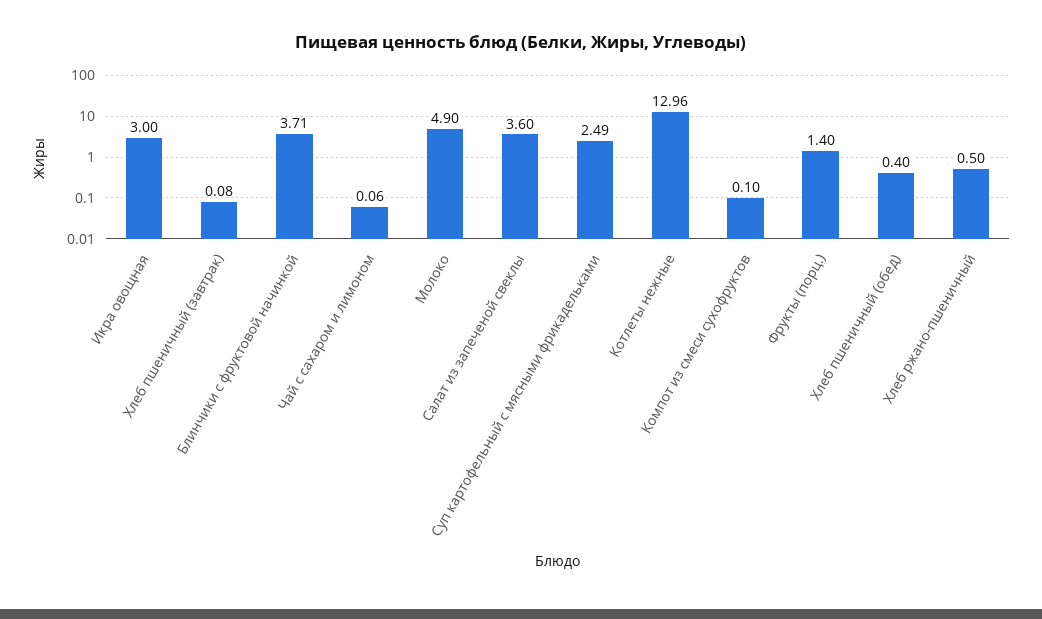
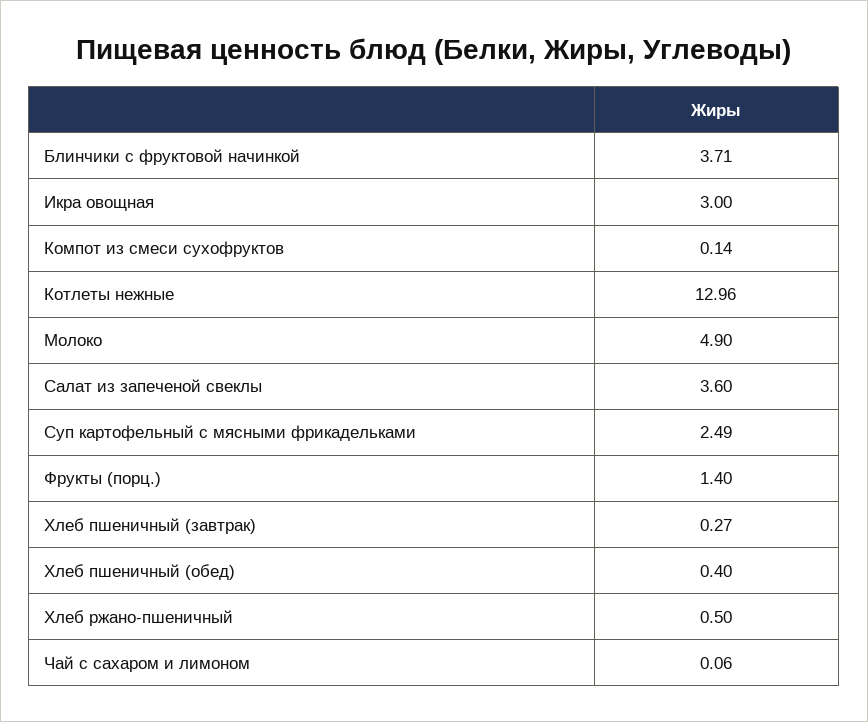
  {
    "Икра овощная": 3,
-   "Хлеб пшеничный (завтрак)": 0.08,
+   "Хлеб пшеничный (завтрак)": 0.27,
    "Блинчики с фруктовой начинкой": 3.71,
    "Чай с сахаром и лимоном": 0.06,
    "Молоко": 4.9,
    "Салат из запеченой свеклы": 3.6,
    "Суп картофельный с мясными фрикадельками": 2.49,
    "Котлеты нежные": 12.96,
-   "Компот из смеси сухофруктов": 0.1,
+   "Компот из смеси сухофруктов": 0.14,
    "Фрукты (порц.)": 1.4,
    "Хлеб пшеничный (обед)": 0.4,
    "Хлеб ржано-пшеничный": 0.5
  }

